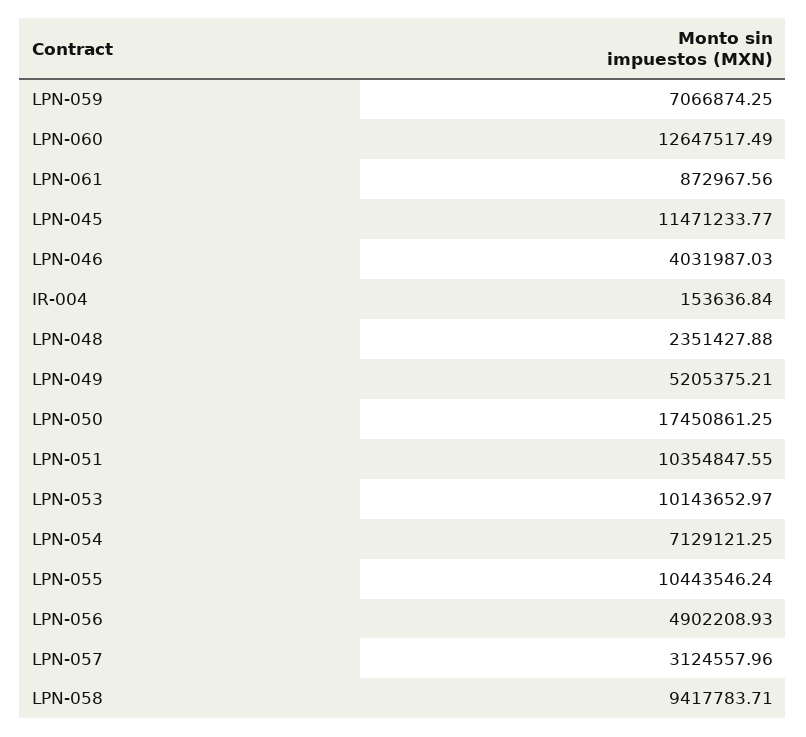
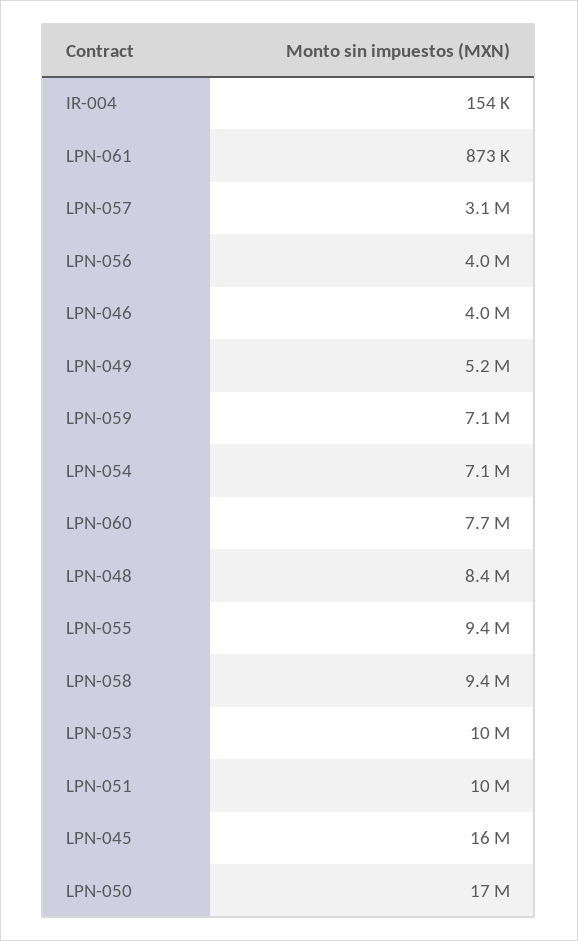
  {
    "LPN-059": 7066874.25,
-   "LPN-060": 12647517.49,
+   "LPN-060": 7700000,
    "LPN-061": 872967.56,
-   "LPN-045": 11471233.77,
+   "LPN-045": 16000000,
    "LPN-046": 4031987.03,
    "IR-004": 153636.84,
-   "LPN-048": 2351427.88,
+   "LPN-048": 8400000,
    "LPN-049": 5205375.21,
    "LPN-050": 17450861.25,
    "LPN-051": 10354847.55,
    "LPN-053": 10143652.97,
    "LPN-054": 7129121.25,
-   "LPN-055": 10443546.24,
+   "LPN-055": 9400000,
-   "LPN-056": 4902208.93,
+   "LPN-056": 4000000,
    "LPN-057": 3124557.96,
    "LPN-058": 9417783.71
  }

